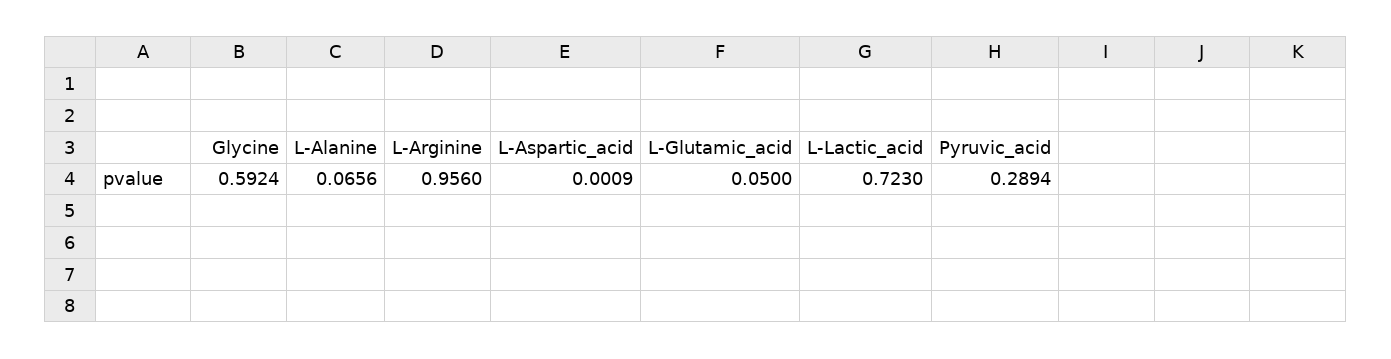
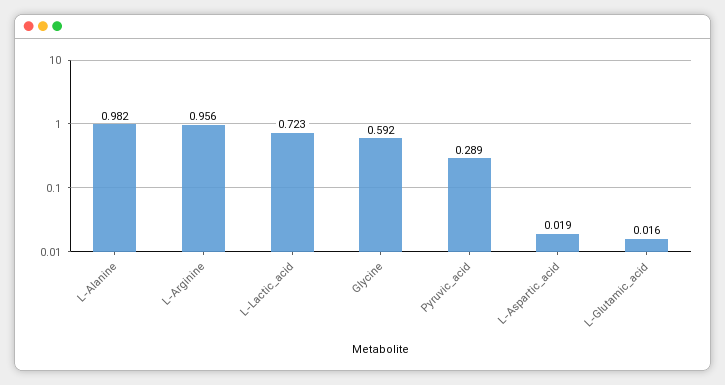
  {
    "Glycine": 0.5924,
-   "L-Alanine": 0.0656,
+   "L-Alanine": 0.982,
    "L-Arginine": 0.956,
-   "L-Aspartic_acid": 0.0009,
+   "L-Aspartic_acid": 0.019,
-   "L-Glutamic_acid": 0.05,
+   "L-Glutamic_acid": 0.016,
    "L-Lactic_acid": 0.723,
    "Pyruvic_acid": 0.2894
  }

